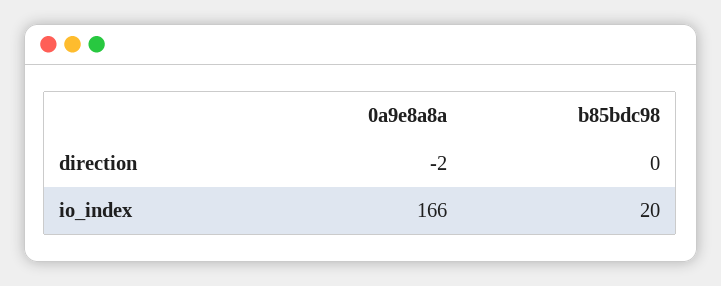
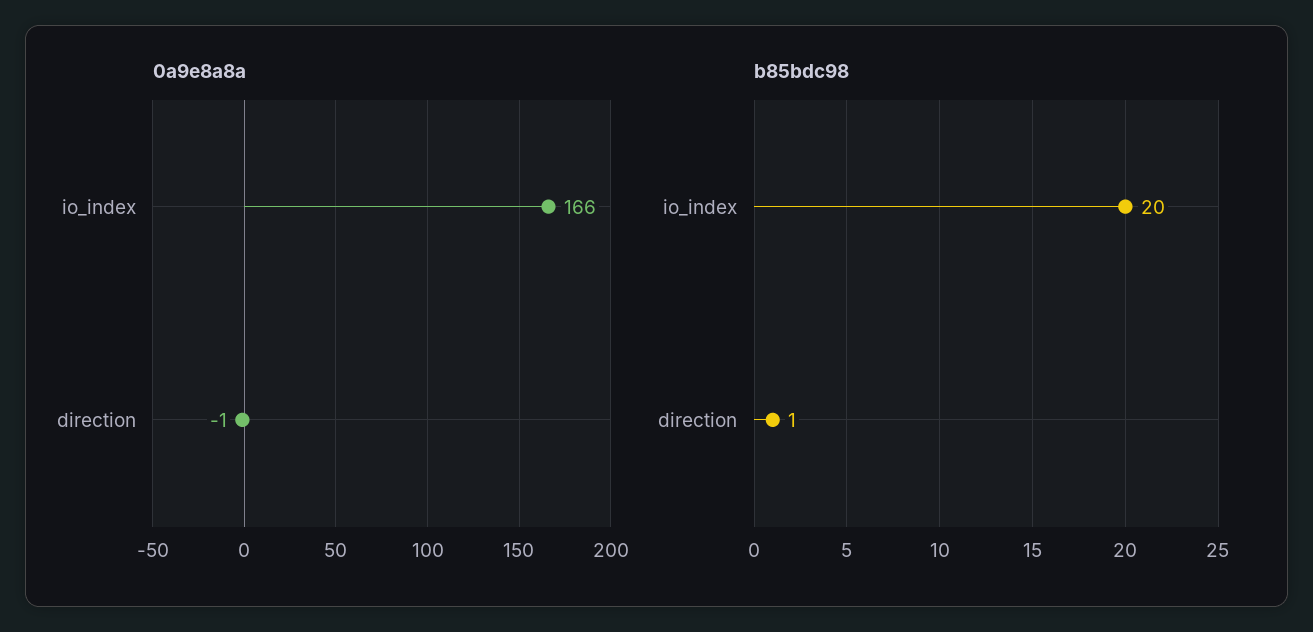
  {
    "0a9e8a8a": {
-     "direction": -2,
+     "direction": -1,
      "io_index": 166
    },
    "b85bdc98": {
-     "direction": 0,
+     "direction": 1,
      "io_index": 20
    }
  }

